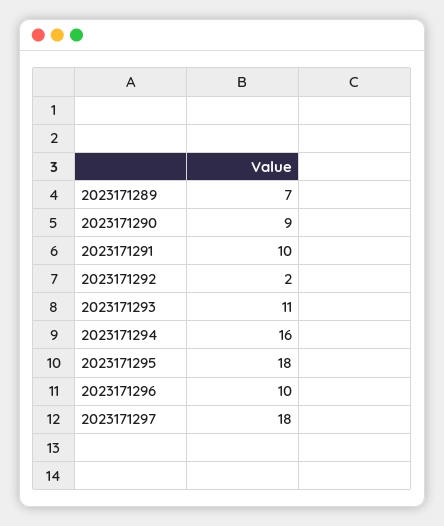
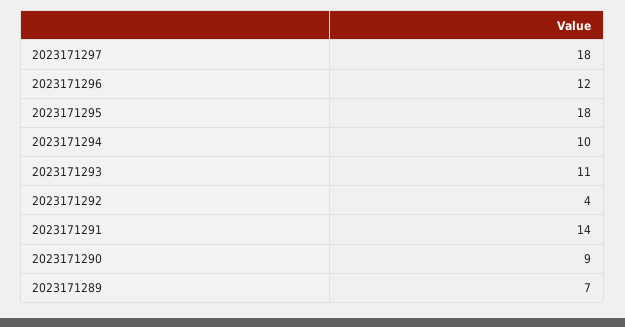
  {
    "2023171289": 7,
    "2023171290": 9,
-   "2023171291": 10,
+   "2023171291": 14,
-   "2023171292": 2,
+   "2023171292": 4,
    "2023171293": 11,
-   "2023171294": 16,
+   "2023171294": 10,
    "2023171295": 18,
-   "2023171296": 10,
+   "2023171296": 12,
    "2023171297": 18
  }

